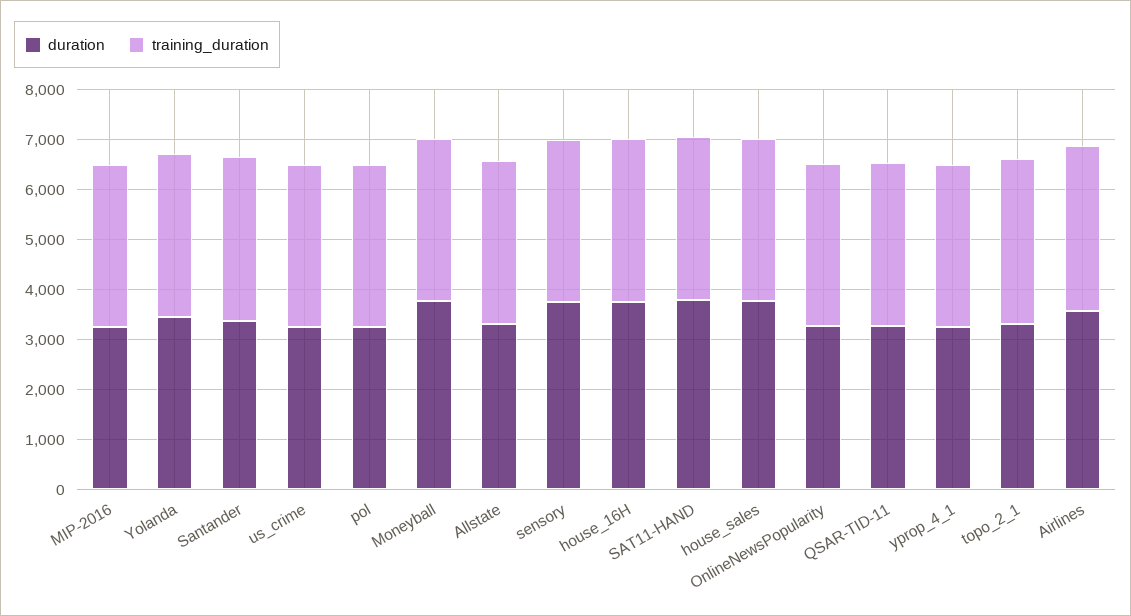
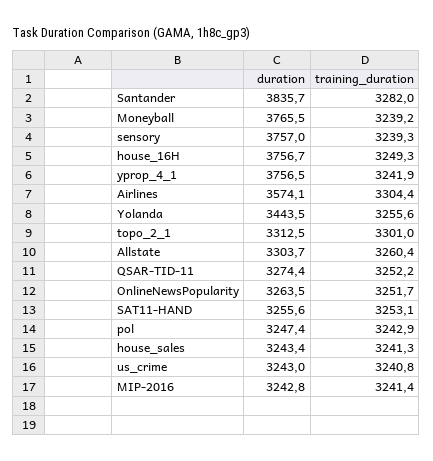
  {
    "duration": {
      "MIP-2016": 3242.8,
      "Yolanda": 3443.5,
-     "Santander": 3400,
+     "Santander": 3835.7,
      "us_crime": 3243,
      "pol": 3247.4,
      "Moneyball": 3765.5,
      "Allstate": 3303.7,
      "sensory": 3757,
      "house_16H": 3756.7,
-     "SAT11-HAND": 3800,
+     "SAT11-HAND": 3255.6,
-     "house_sales": 3800,
+     "house_sales": 3243.4,
      "OnlineNewsPopularity": 3263.5,
      "QSAR-TID-11": 3274.4,
-     "yprop_4_1": 3200,
+     "yprop_4_1": 3756.5,
      "topo_2_1": 3312.5,
      "Airlines": 3574.1
    },
    "training_duration": {
      "MIP-2016": 3241.4,
      "Yolanda": 3255.6,
      "Santander": 3282,
      "us_crime": 3240.8,
      "pol": 3242.9,
      "Moneyball": 3239.2,
      "Allstate": 3260.4,
      "sensory": 3239.3,
      "house_16H": 3249.3,
      "SAT11-HAND": 3253.1,
      "house_sales": 3241.3,
      "OnlineNewsPopularity": 3251.7,
      "QSAR-TID-11": 3252.2,
      "yprop_4_1": 3241.9,
      "topo_2_1": 3301,
      "Airlines": 3304.4
    }
  }

